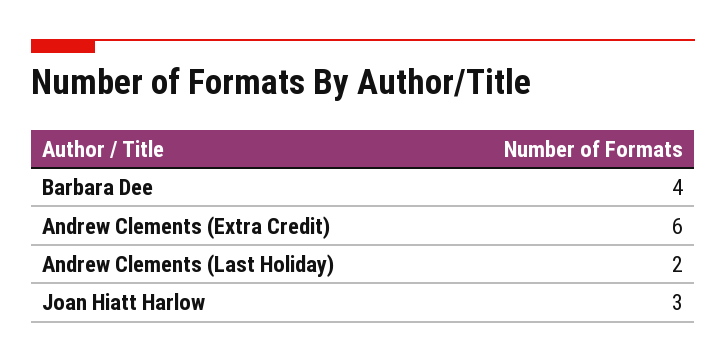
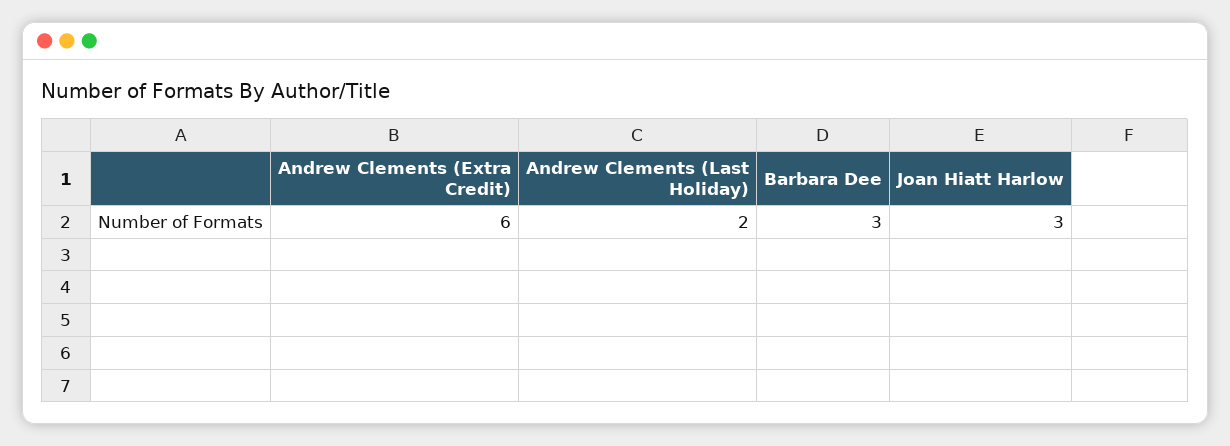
  {
-   "Barbara Dee": 4,
+   "Barbara Dee": 3,
    "Andrew Clements (Extra Credit)": 6,
    "Andrew Clements (Last Holiday)": 2,
    "Joan Hiatt Harlow": 3
  }

